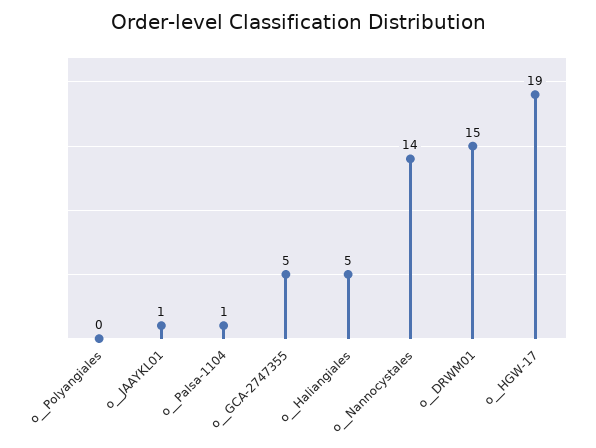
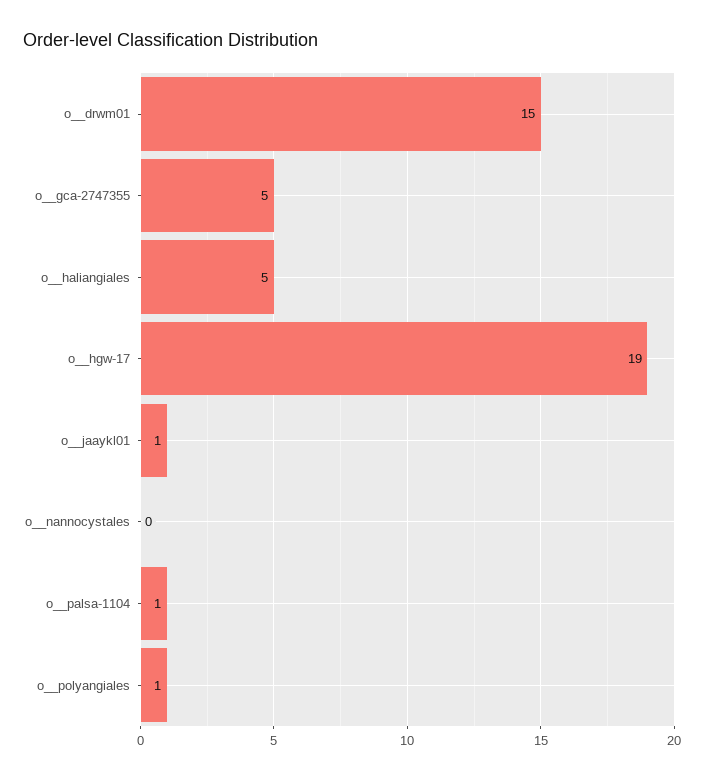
  {
-   "o__Polyangiales": 0,
+   "o__Polyangiales": 1,
    "o__JAAYKL01": 1,
    "o__Palsa-1104": 1,
    "o__GCA-2747355": 5,
    "o__Haliangiales": 5,
-   "o__Nannocystales": 14,
+   "o__Nannocystales": 0,
    "o__DRWM01": 15,
    "o__HGW-17": 19
  }

